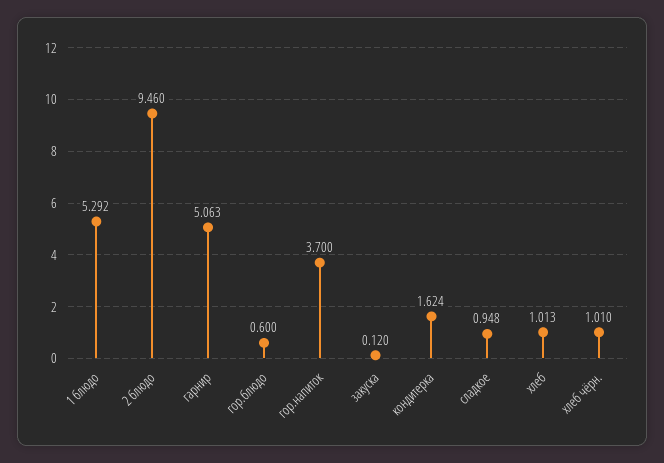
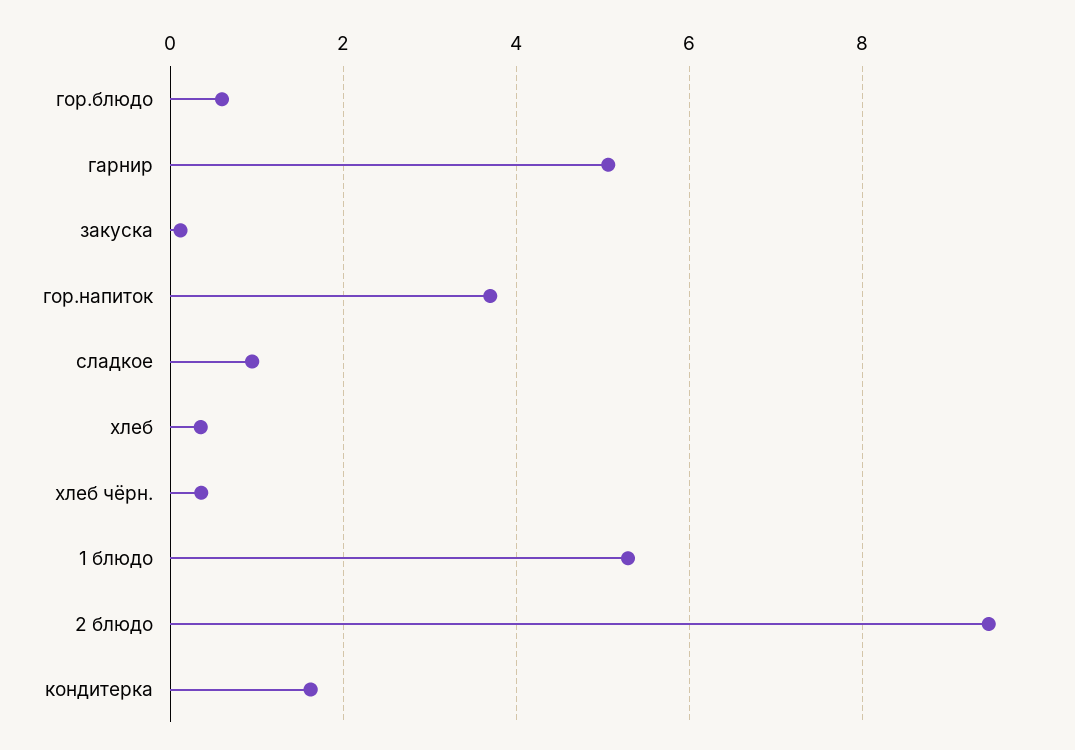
  {
    "1 блюдо": 5.292,
    "2 блюдо": 9.46,
    "гарнир": 5.063,
    "гор.блюдо": 0.6,
    "гор.напиток": 3.7,
    "закуска": 0.12,
    "кондитерка": 1.624,
    "сладкое": 0.948,
-   "хлеб": 1.013,
+   "хлеб": 0.4,
-   "хлеб чёрн.": 1.01
+   "хлеб чёрн.": 0.4
  }

